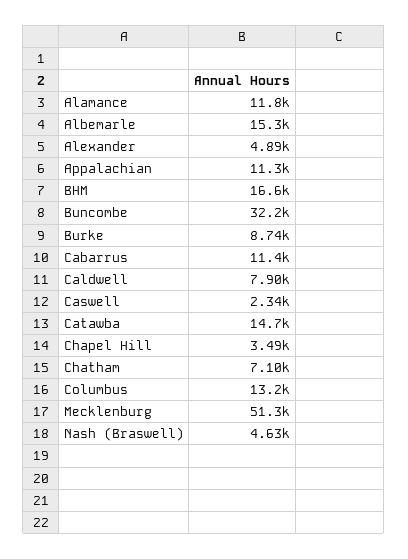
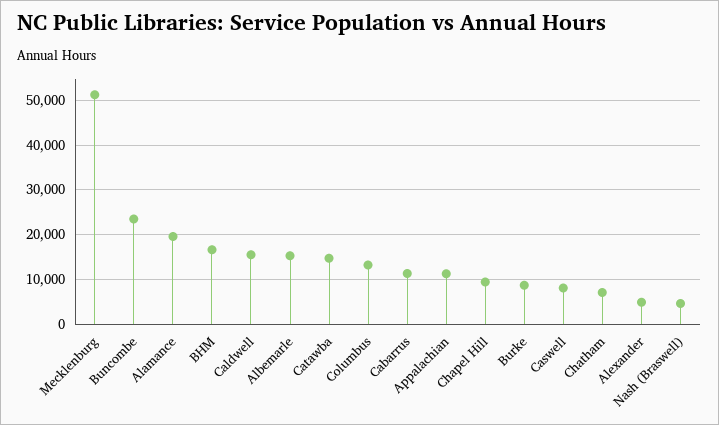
  {
-   "Alamance": 11800,
+   "Alamance": 20000,
    "Albemarle": 15300,
    "Alexander": 4890,
    "Appalachian": 11300,
    "BHM": 16600,
-   "Buncombe": 32200,
+   "Buncombe": 24000,
    "Burke": 8740,
    "Cabarrus": 11400,
-   "Caldwell": 7900,
+   "Caldwell": 16000,
-   "Caswell": 2340,
+   "Caswell": 8000,
    "Catawba": 14700,
-   "Chapel Hill": 3490,
+   "Chapel Hill": 10000,
    "Chatham": 7100,
    "Columbus": 13200,
    "Mecklenburg": 51300,
    "Nash (Braswell)": 4630
  }

